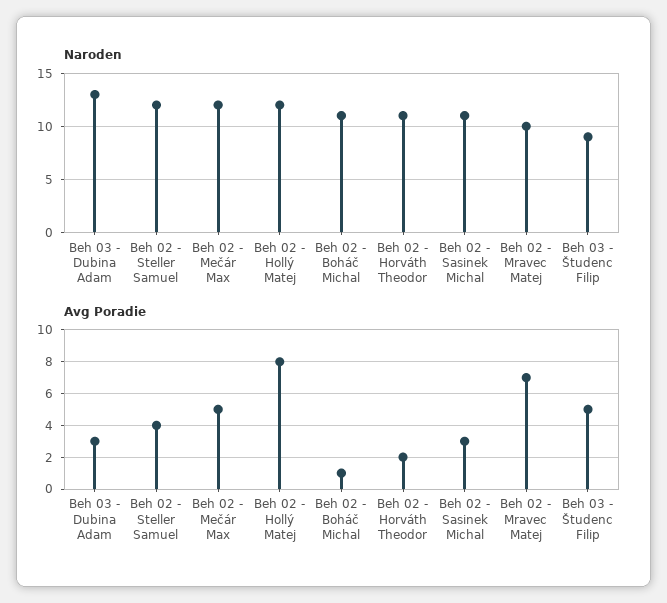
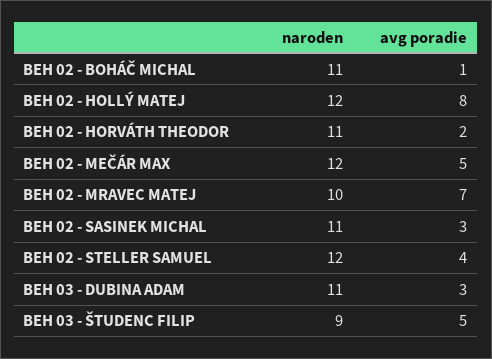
  {
    "Naroden": {
-     "Beh 03 - Dubina Adam": 13,
+     "Beh 03 - Dubina Adam": 11,
      "Beh 02 - Steller Samuel": 12,
      "Beh 02 - Mečár Max": 12,
      "Beh 02 - Hollý Matej": 12,
      "Beh 02 - Boháč Michal": 11,
      "Beh 02 - Horváth Theodor": 11,
      "Beh 02 - Sasinek Michal": 11,
      "Beh 02 - Mravec Matej": 10,
      "Beh 03 - Študenc Filip": 9
    },
    "Avg Poradie": {
      "Beh 03 - Dubina Adam": 3,
      "Beh 02 - Steller Samuel": 4,
      "Beh 02 - Mečár Max": 5,
      "Beh 02 - Hollý Matej": 8,
      "Beh 02 - Boháč Michal": 1,
      "Beh 02 - Horváth Theodor": 2,
      "Beh 02 - Sasinek Michal": 3,
      "Beh 02 - Mravec Matej": 7,
      "Beh 03 - Študenc Filip": 5
    }
  }

